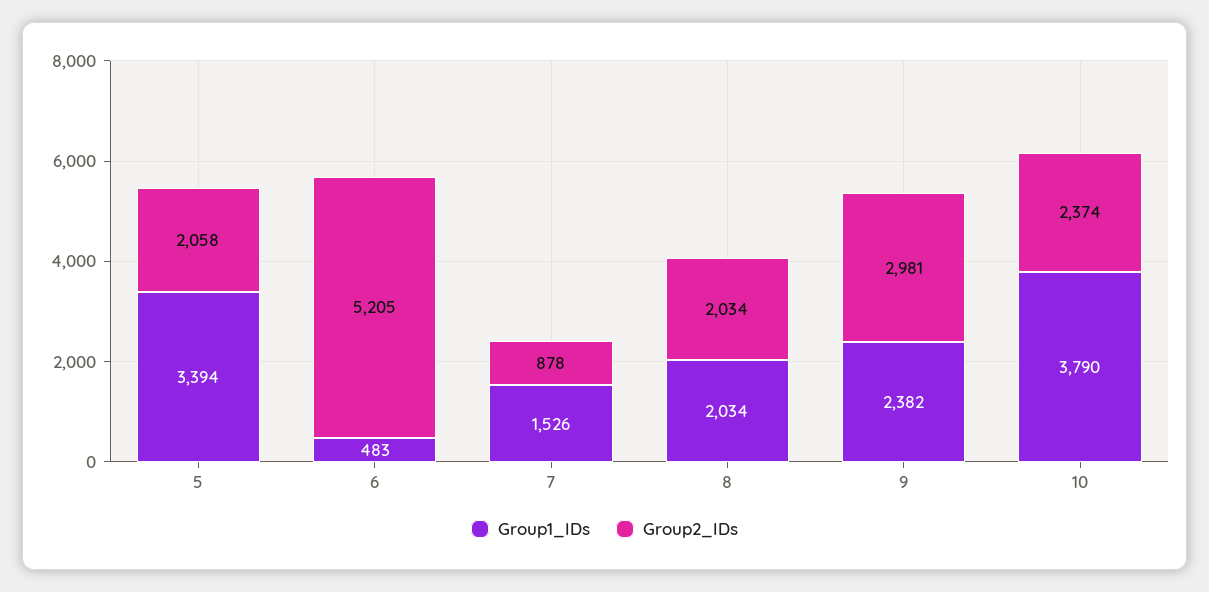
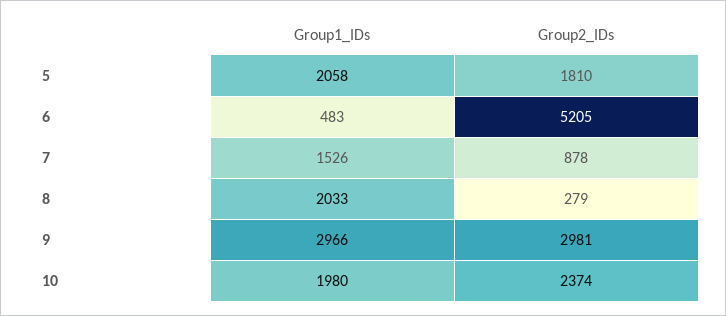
  {
    "Group1_IDs": {
-     "5": 3394,
+     "5": 2058,
      "6": 483,
      "7": 1526,
-     "8": 2034,
+     "8": 2033,
-     "9": 2382,
+     "9": 2966,
-     "10": 3790
+     "10": 1980
    },
    "Group2_IDs": {
-     "5": 2058,
+     "5": 1810,
      "6": 5205,
      "7": 878,
-     "8": 2034,
+     "8": 279,
      "9": 2981,
      "10": 2374
    }
  }

